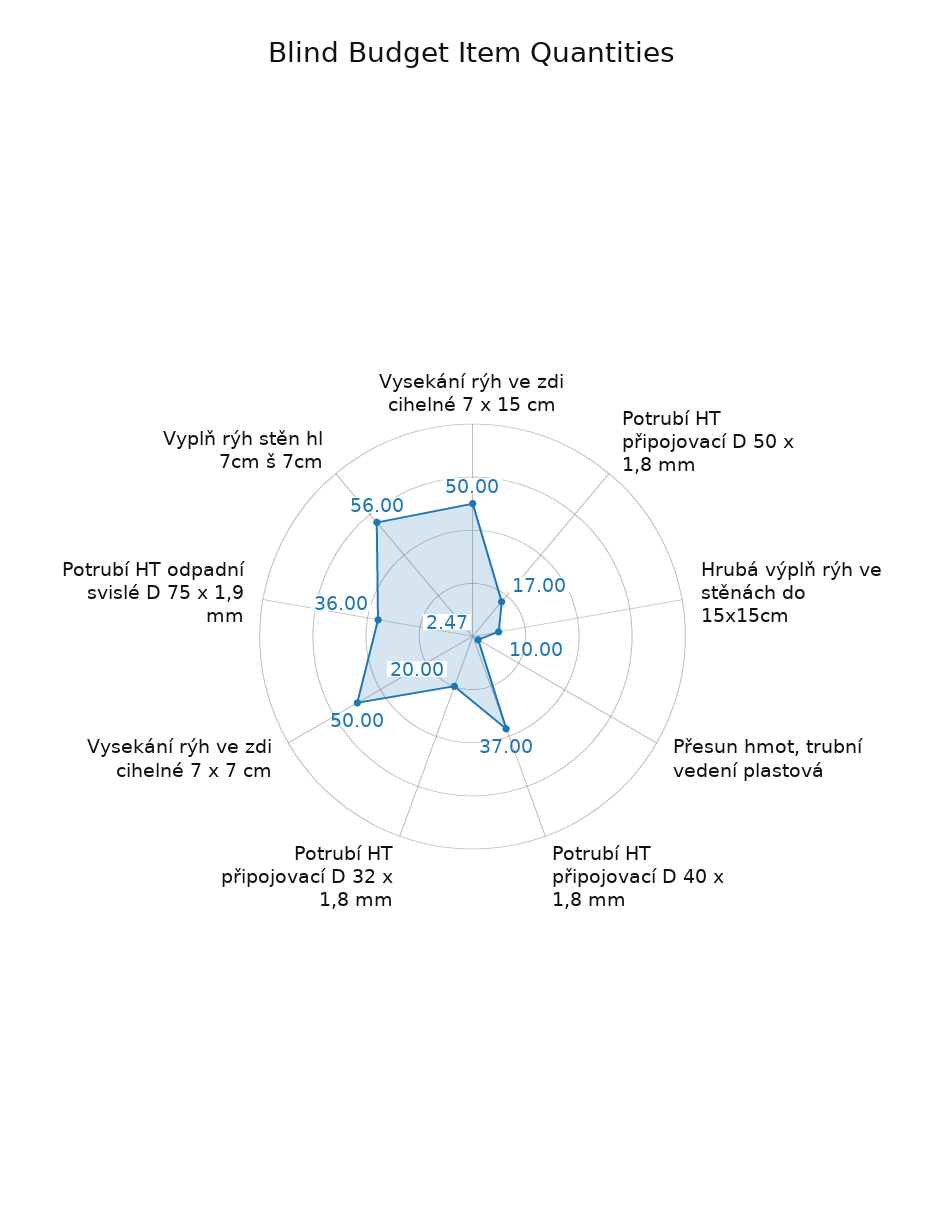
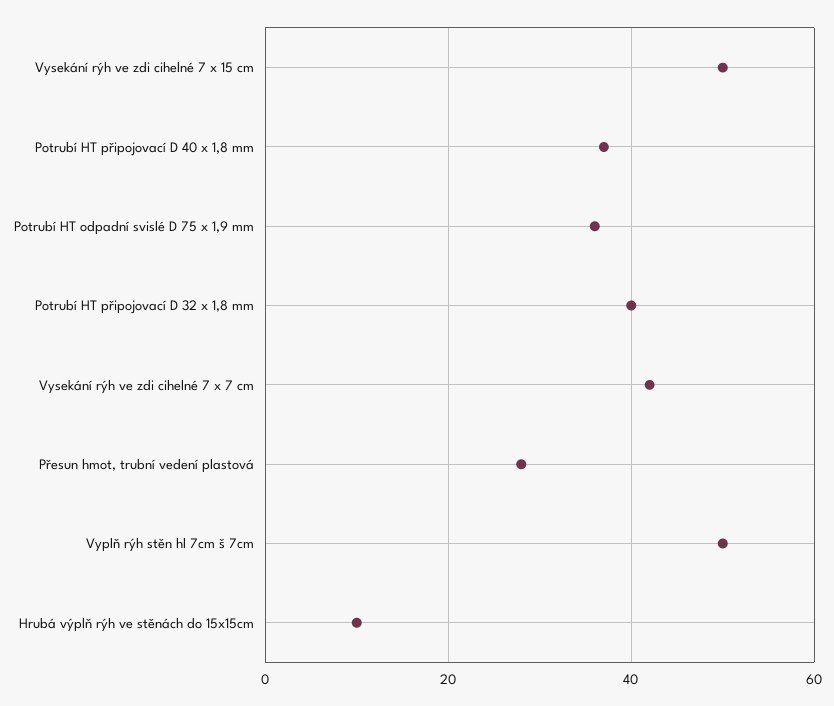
  {
    "Vysekání rýh ve zdi cihelné 7 x 15 cm": 50,
-   "Potrubí HT připojovací D 50 x 1,8 mm": 17,
    "Hrubá výplň rýh ve stěnách do 15x15cm": 10,
-   "Přesun hmot, trubní vedení plastová": 2.47,
+   "Přesun hmot, trubní vedení plastová": 28,
    "Potrubí HT připojovací D 40 x 1,8 mm": 37,
-   "Potrubí HT připojovací D 32 x 1,8 mm": 20,
+   "Potrubí HT připojovací D 32 x 1,8 mm": 40,
-   "Vysekání rýh ve zdi cihelné 7 x 7 cm": 50,
+   "Vysekání rýh ve zdi cihelné 7 x 7 cm": 42,
    "Potrubí HT odpadní svislé D 75 x 1,9 mm": 36,
-   "Vyplň rýh stěn hl 7cm š 7cm": 56
+   "Vyplň rýh stěn hl 7cm š 7cm": 50
  }

